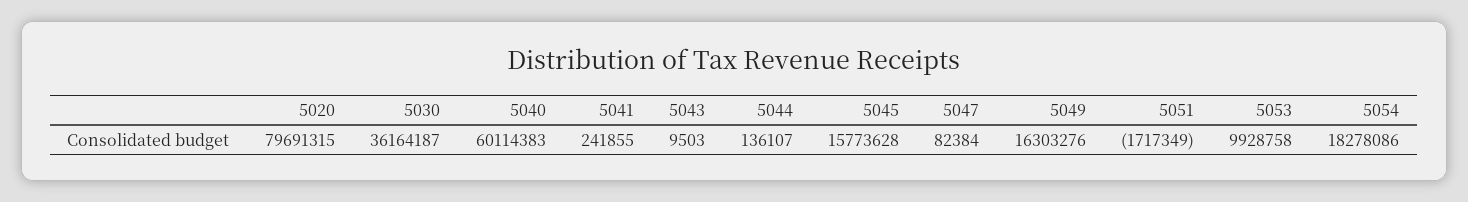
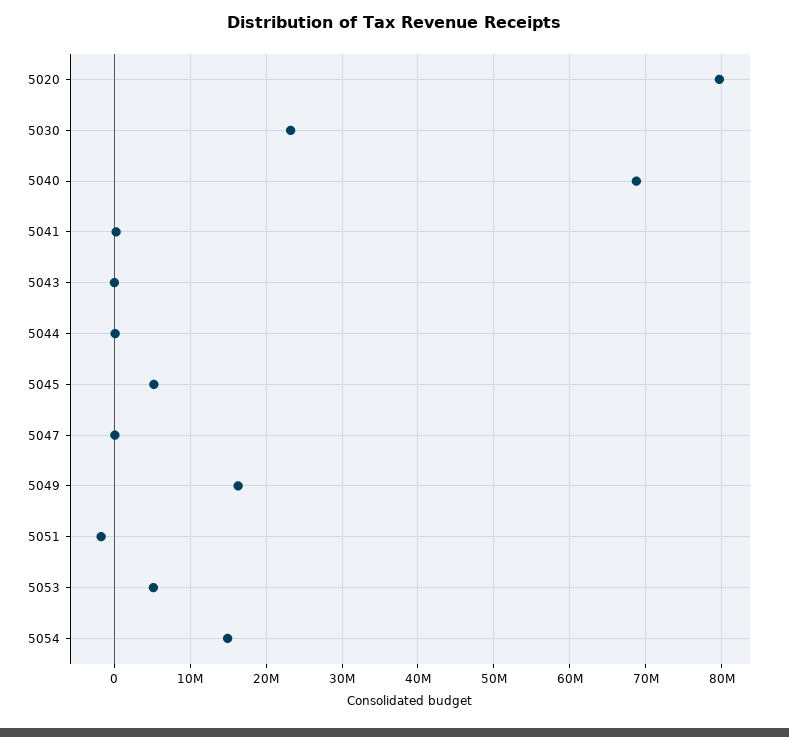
  {
    "5020": 79691315,
-   "5030": 36164187,
+   "5030": 23000000,
-   "5040": 60114383,
+   "5040": 69000000,
    "5041": 241855,
    "5043": 9503,
    "5044": 136107,
-   "5045": 15773628,
+   "5045": 5000000,
    "5047": 82384,
    "5049": 16303276,
    "5051": -1717349,
-   "5053": 9928758,
+   "5053": 5000000,
-   "5054": 18278086
+   "5054": 15000000
  }

